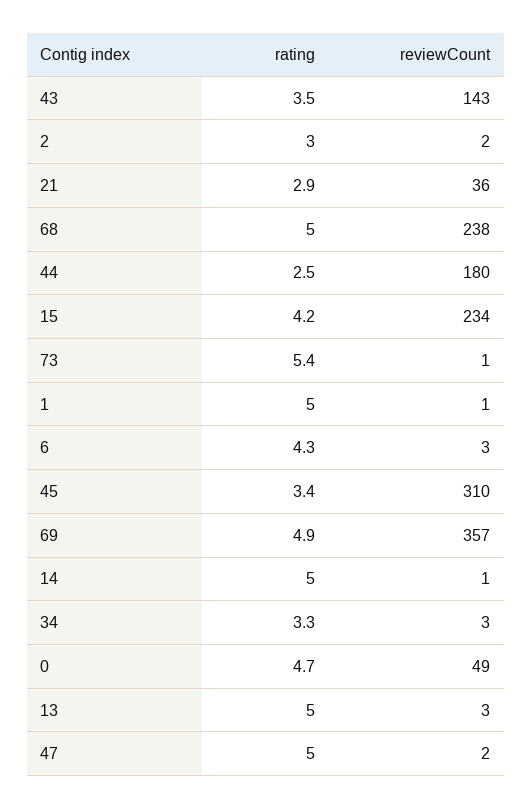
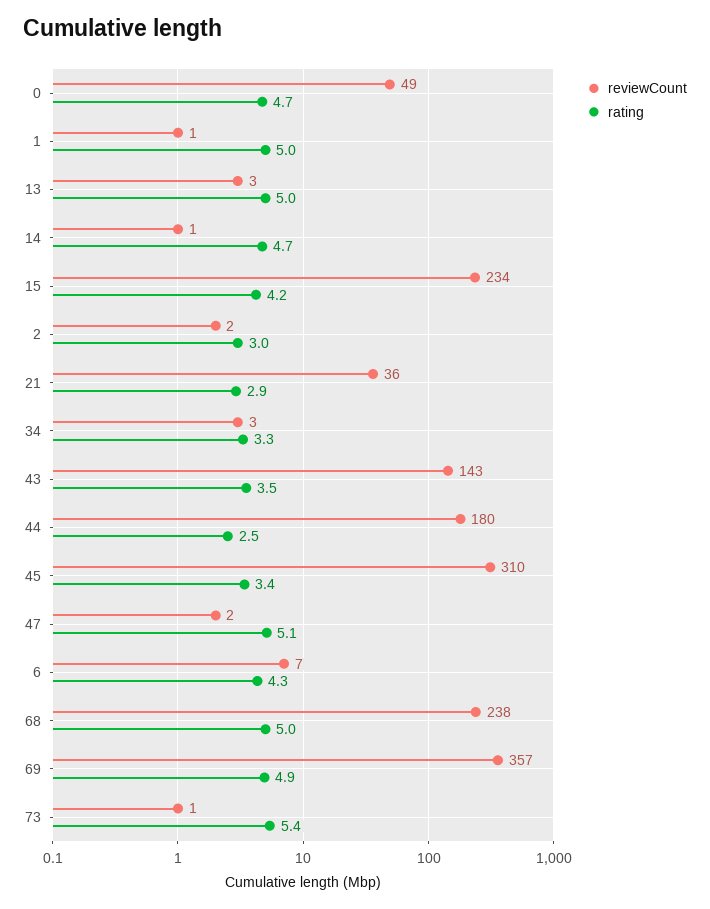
  {
    "rating": {
      "43": 3.5,
      "2": 3,
      "21": 2.9,
      "68": 5,
      "44": 2.5,
      "15": 4.2,
      "73": 5.4,
      "1": 5,
      "6": 4.3,
      "45": 3.4,
      "69": 4.9,
-     "14": 5,
+     "14": 4.7,
      "34": 3.3,
      "0": 4.7,
      "13": 5,
-     "47": 5
+     "47": 5.1
    },
    "reviewCount": {
      "43": 143,
      "2": 2,
      "21": 36,
      "68": 238,
      "44": 180,
      "15": 234,
      "73": 1,
      "1": 1,
-     "6": 3,
+     "6": 7,
      "45": 310,
      "69": 357,
      "14": 1,
      "34": 3,
      "0": 49,
      "13": 3,
      "47": 2
    }
  }

